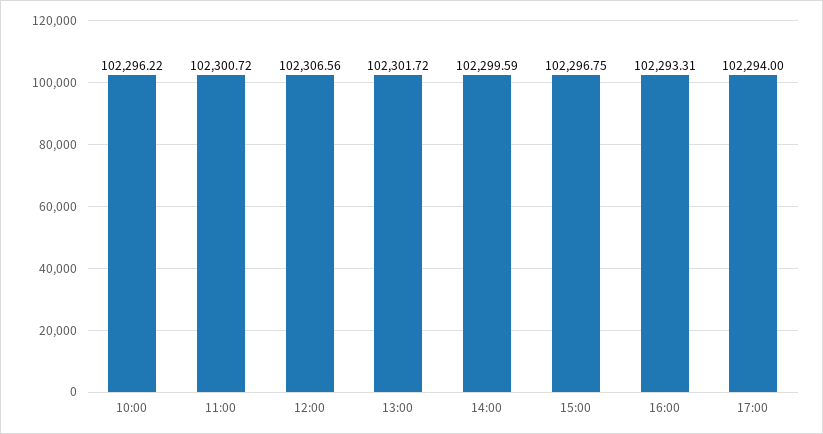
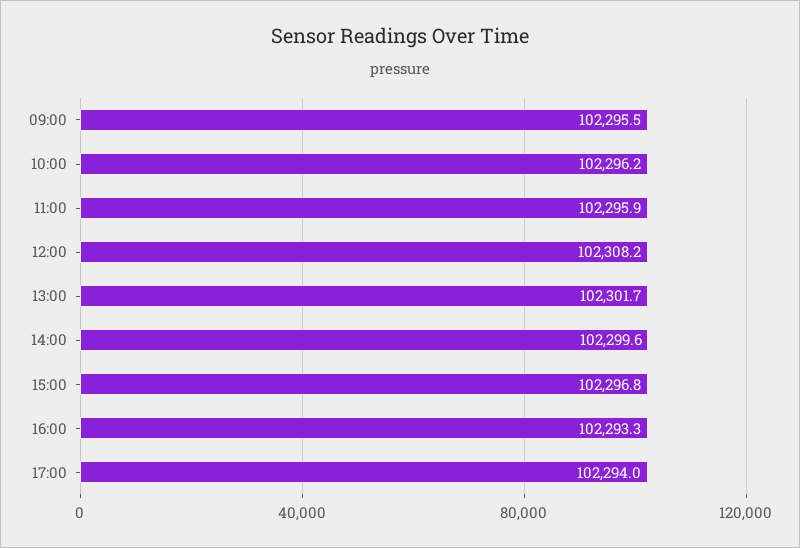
  {
    "10:00": 102296.22,
-   "11:00": 102300.72,
+   "11:00": 102295.9,
-   "12:00": 102306.56,
+   "12:00": 102308.2,
    "13:00": 102301.72,
    "14:00": 102299.59,
    "15:00": 102296.75,
    "16:00": 102293.31,
-   "17:00": 102294
+   "17:00": 102294,
+   "09:00": 102295.5
  }

